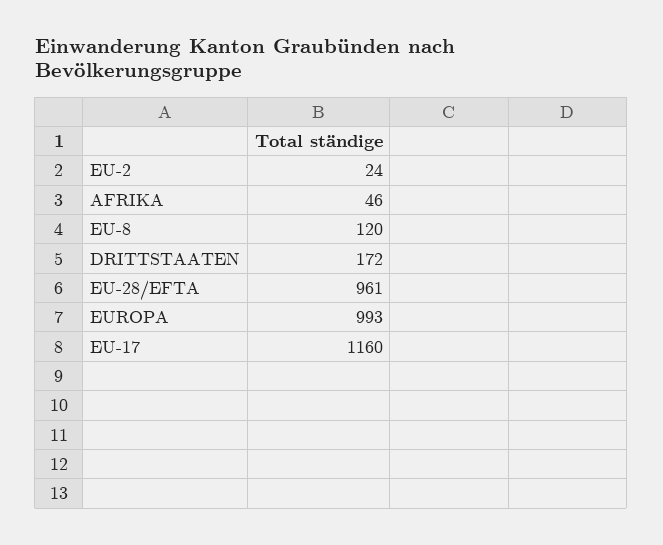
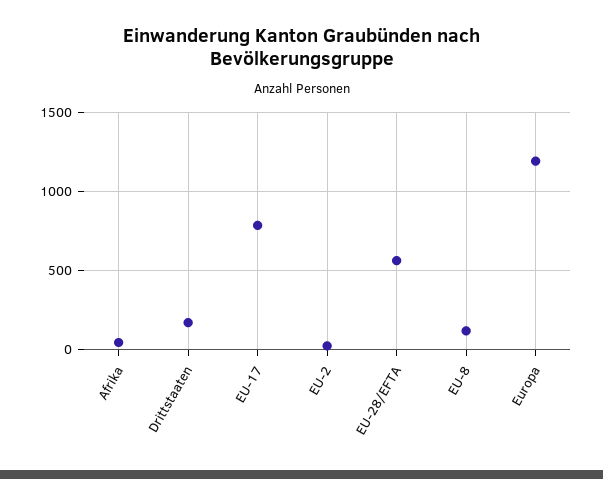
  {
    "EU-2": 24,
    "AFRIKA": 46,
    "EU-8": 120,
    "DRITTSTAATEN": 172,
-   "EU-28/EFTA": 961,
+   "EU-28/EFTA": 550,
-   "EUROPA": 993,
+   "EUROPA": 1200,
-   "EU-17": 1160
+   "EU-17": 800
  }

